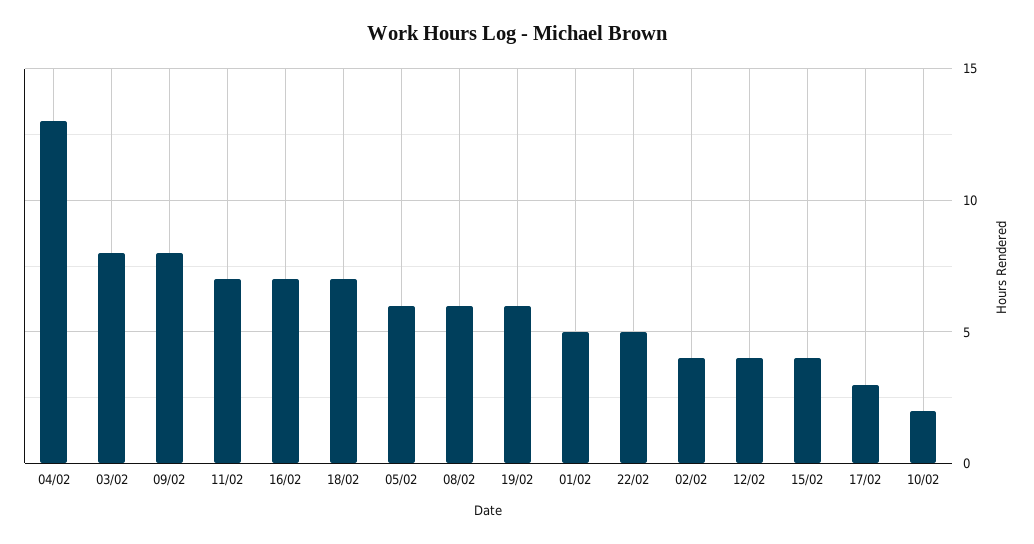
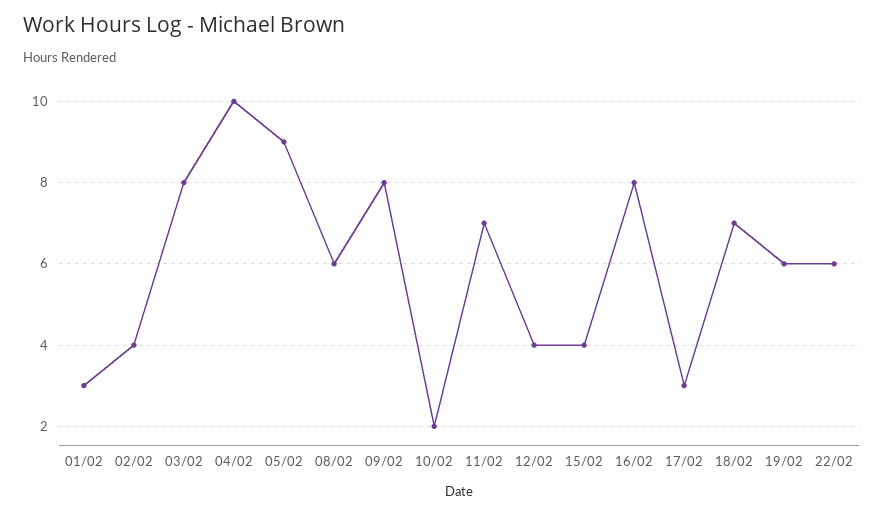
  {
-   "04/02": 13,
+   "04/02": 10,
    "03/02": 8,
    "09/02": 8,
    "11/02": 7,
-   "16/02": 7,
+   "16/02": 8,
    "18/02": 7,
-   "05/02": 6,
+   "05/02": 9,
    "08/02": 6,
    "19/02": 6,
-   "01/02": 5,
+   "01/02": 3,
-   "22/02": 5,
+   "22/02": 6,
    "02/02": 4,
    "12/02": 4,
    "15/02": 4,
    "17/02": 3,
    "10/02": 2
  }

